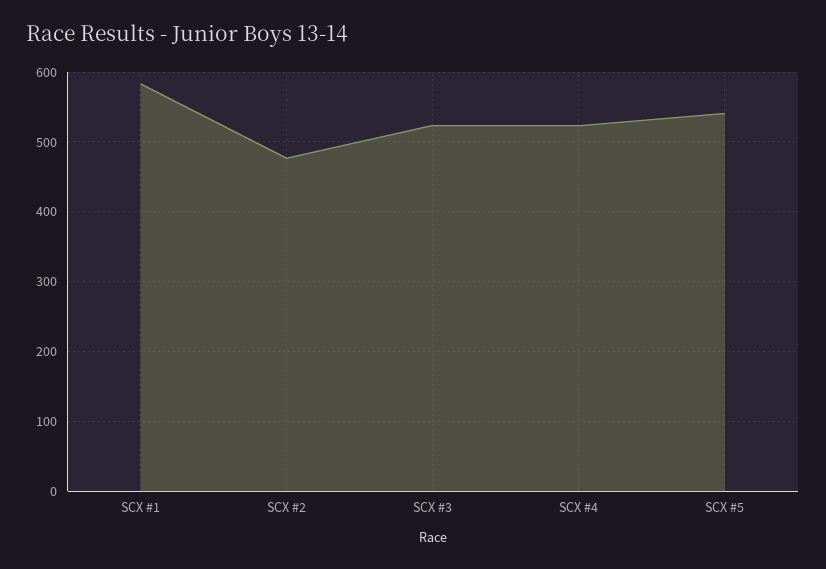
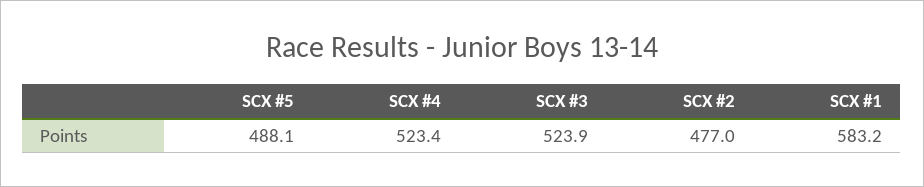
  {
    "SCX #1": 583.2,
    "SCX #2": 477,
    "SCX #3": 523.9,
    "SCX #4": 523.4,
-   "SCX #5": 540
+   "SCX #5": 488.1
  }

